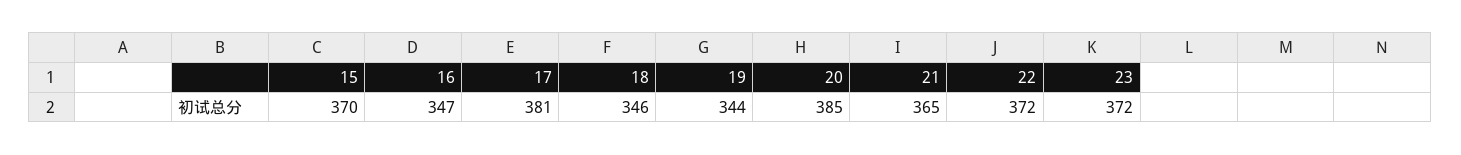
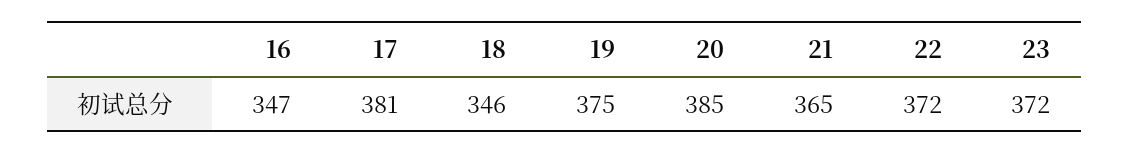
  {
-   "15": 370,
    "16": 347,
    "17": 381,
    "18": 346,
-   "19": 344,
+   "19": 375,
    "20": 385,
    "21": 365,
    "22": 372,
    "23": 372
  }

